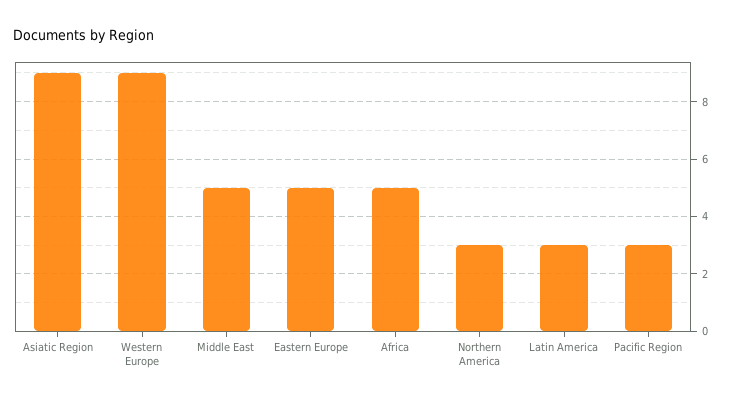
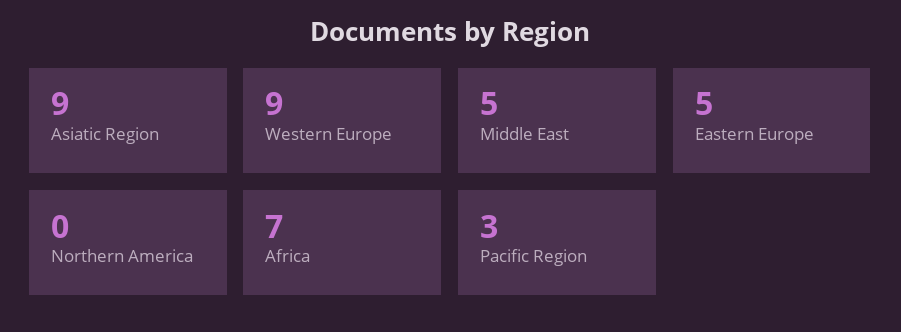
  {
    "Asiatic Region": 9,
    "Western Europe": 9,
    "Middle East": 5,
    "Eastern Europe": 5,
-   "Africa": 5,
+   "Africa": 7,
-   "Northern America": 3,
+   "Northern America": 0,
-   "Latin America": 3,
    "Pacific Region": 3
  }

